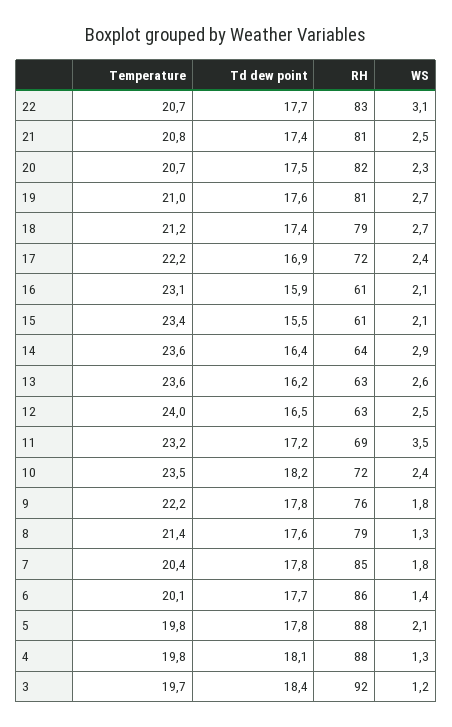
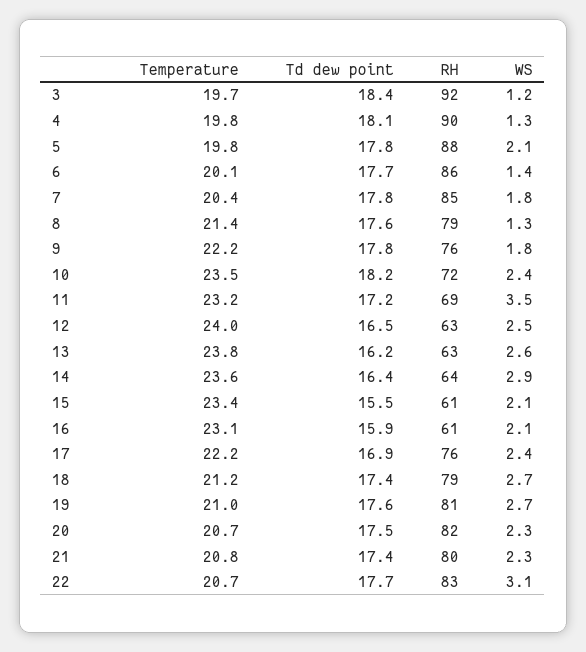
  {
    "Temperature": {
      "22": 20.7,
      "21": 20.8,
      "20": 20.7,
      "19": 21,
      "18": 21.2,
      "17": 22.2,
      "16": 23.1,
      "15": 23.4,
      "14": 23.6,
-     "13": 23.6,
+     "13": 23.8,
      "12": 24,
      "11": 23.2,
      "10": 23.5,
      "9": 22.2,
      "8": 21.4,
      "7": 20.4,
      "6": 20.1,
      "5": 19.8,
      "4": 19.8,
      "3": 19.7
    },
    "Td dew point": {
      "22": 17.7,
      "21": 17.4,
      "20": 17.5,
      "19": 17.6,
      "18": 17.4,
      "17": 16.9,
      "16": 15.9,
      "15": 15.5,
      "14": 16.4,
      "13": 16.2,
      "12": 16.5,
      "11": 17.2,
      "10": 18.2,
      "9": 17.8,
      "8": 17.6,
      "7": 17.8,
      "6": 17.7,
      "5": 17.8,
      "4": 18.1,
      "3": 18.4
    },
    "RH": {
      "22": 83,
-     "21": 81,
+     "21": 80,
      "20": 82,
      "19": 81,
      "18": 79,
-     "17": 72,
+     "17": 76,
      "16": 61,
      "15": 61,
      "14": 64,
      "13": 63,
      "12": 63,
      "11": 69,
      "10": 72,
      "9": 76,
      "8": 79,
      "7": 85,
      "6": 86,
      "5": 88,
-     "4": 88,
+     "4": 90,
      "3": 92
    },
    "WS": {
      "22": 3.1,
-     "21": 2.5,
+     "21": 2.3,
      "20": 2.3,
      "19": 2.7,
      "18": 2.7,
      "17": 2.4,
      "16": 2.1,
      "15": 2.1,
      "14": 2.9,
      "13": 2.6,
      "12": 2.5,
      "11": 3.5,
      "10": 2.4,
      "9": 1.8,
      "8": 1.3,
      "7": 1.8,
      "6": 1.4,
      "5": 2.1,
      "4": 1.3,
      "3": 1.2
    }
  }

